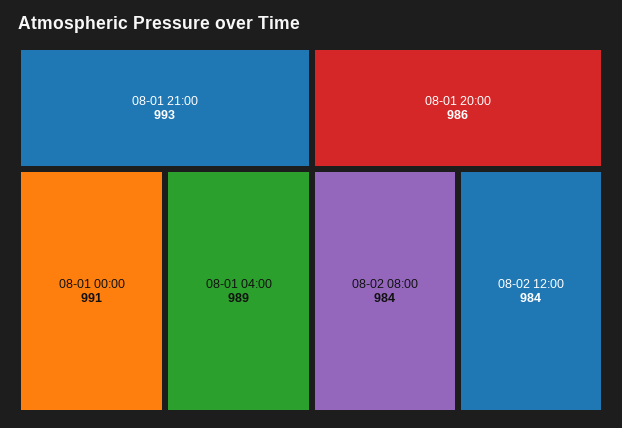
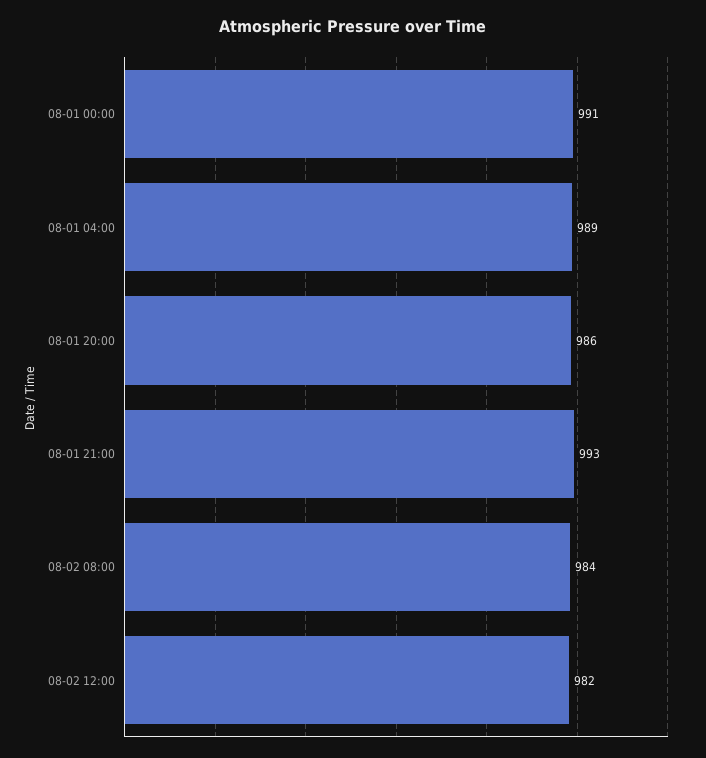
  {
    "08-01 21:00": 993,
    "08-01 00:00": 991,
    "08-01 04:00": 989,
    "08-01 20:00": 986,
    "08-02 08:00": 984,
-   "08-02 12:00": 984
+   "08-02 12:00": 982
  }

